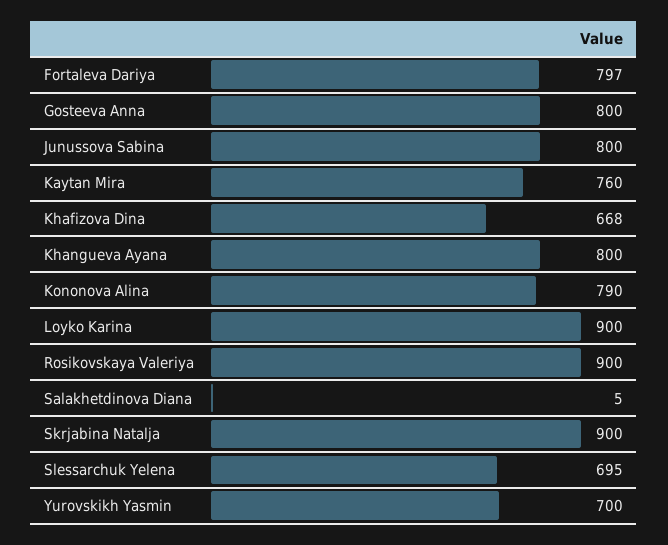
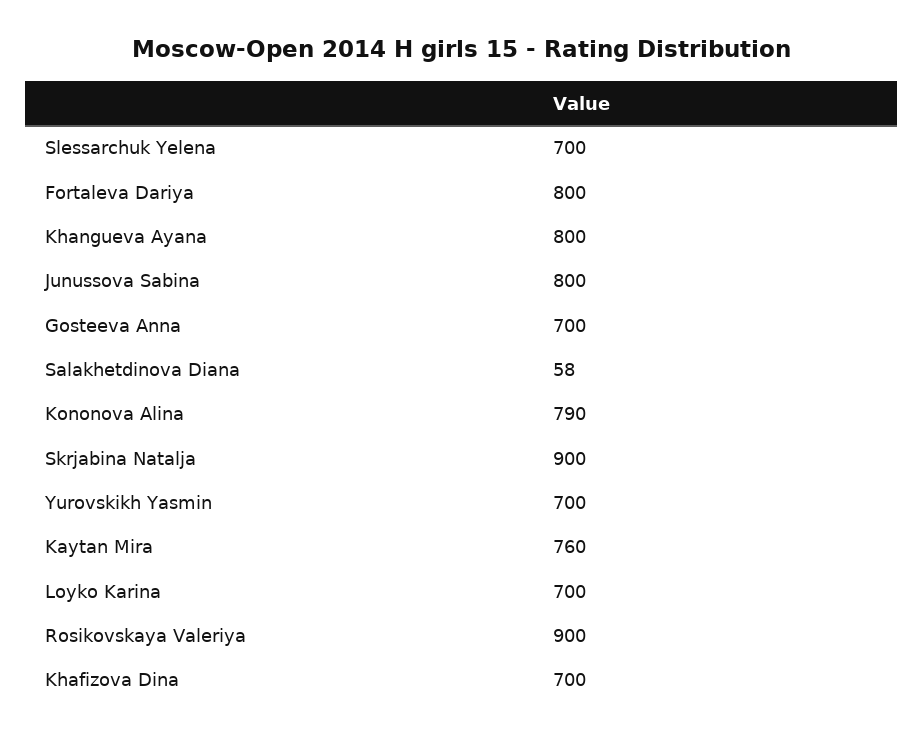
  {
-   "Fortaleva Dariya": 797,
+   "Fortaleva Dariya": 800,
-   "Gosteeva Anna": 800,
+   "Gosteeva Anna": 700,
    "Junussova Sabina": 800,
    "Kaytan Mira": 760,
-   "Khafizova Dina": 668,
+   "Khafizova Dina": 700,
    "Khangueva Ayana": 800,
    "Kononova Alina": 790,
-   "Loyko Karina": 900,
+   "Loyko Karina": 700,
    "Rosikovskaya Valeriya": 900,
-   "Salakhetdinova Diana": 5,
+   "Salakhetdinova Diana": 58,
    "Skrjabina Natalja": 900,
-   "Slessarchuk Yelena": 695,
+   "Slessarchuk Yelena": 700,
    "Yurovskikh Yasmin": 700
  }

